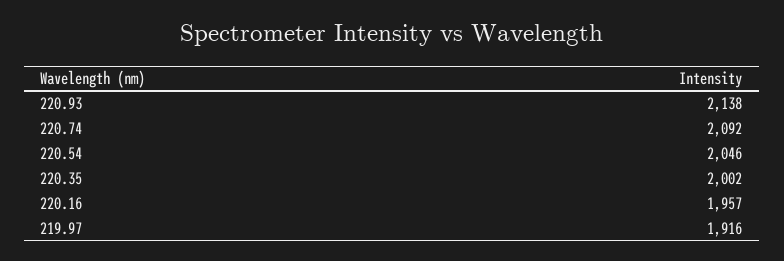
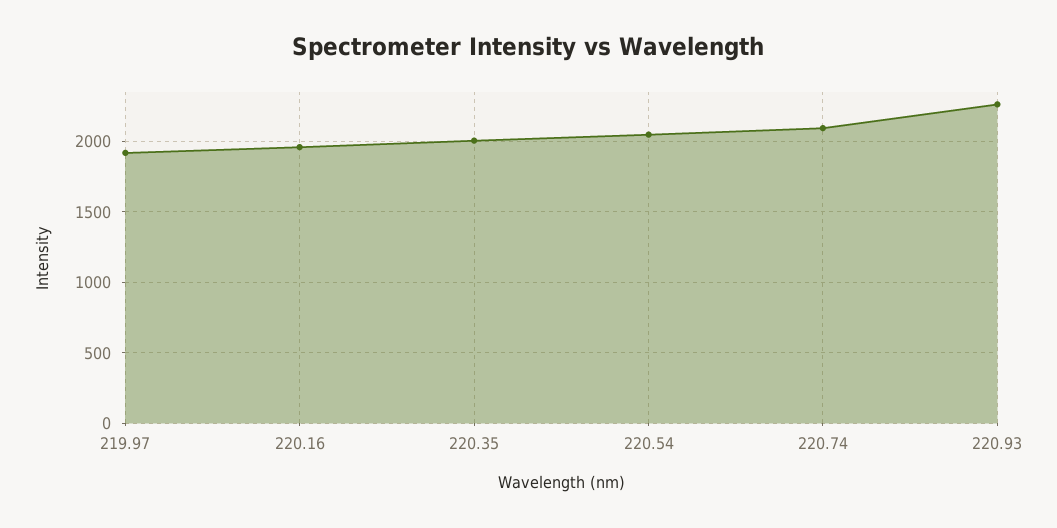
  {
-   "220.93": 2138,
+   "220.93": 2250,
    "220.74": 2092,
    "220.54": 2046,
    "220.35": 2002,
    "220.16": 1957,
    "219.97": 1916
  }

